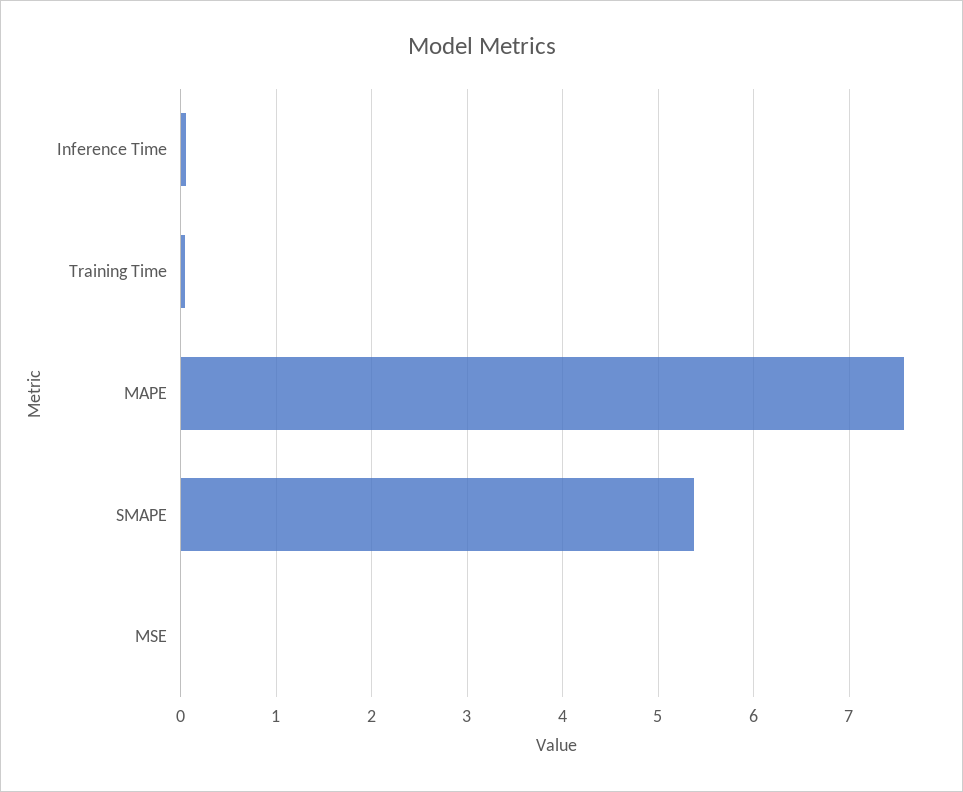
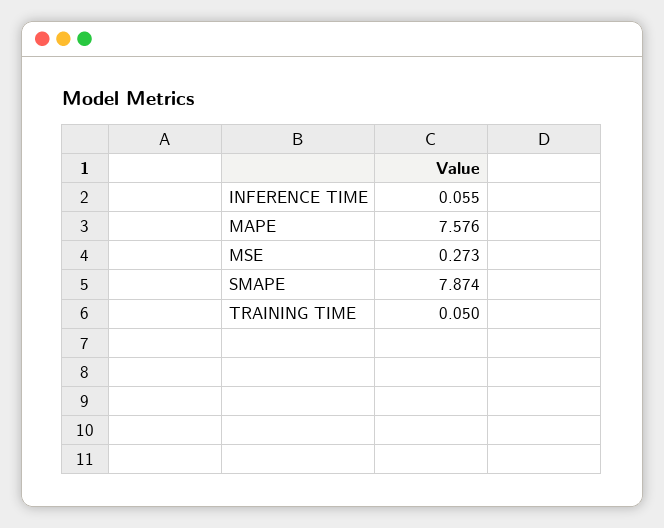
  {
    "Inference Time": 0.055,
    "Training Time": 0.05,
    "MAPE": 7.576,
-   "SMAPE": 5.4,
+   "SMAPE": 7.874,
-   "MSE": 0
+   "MSE": 0.273
  }

